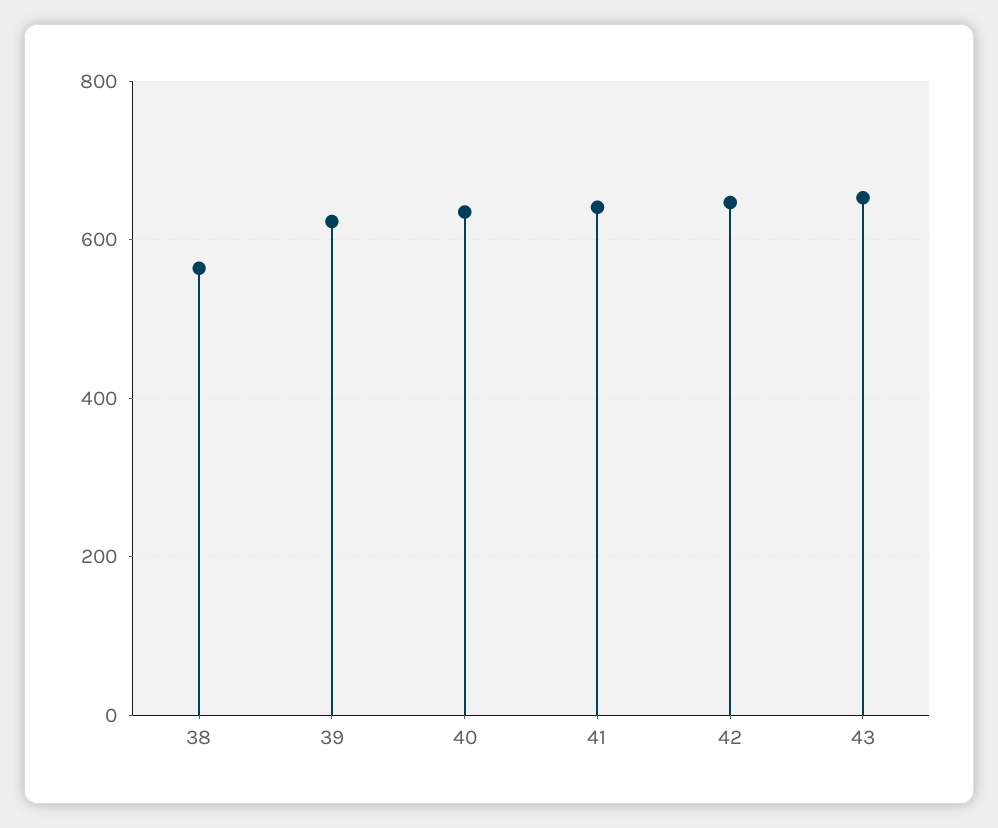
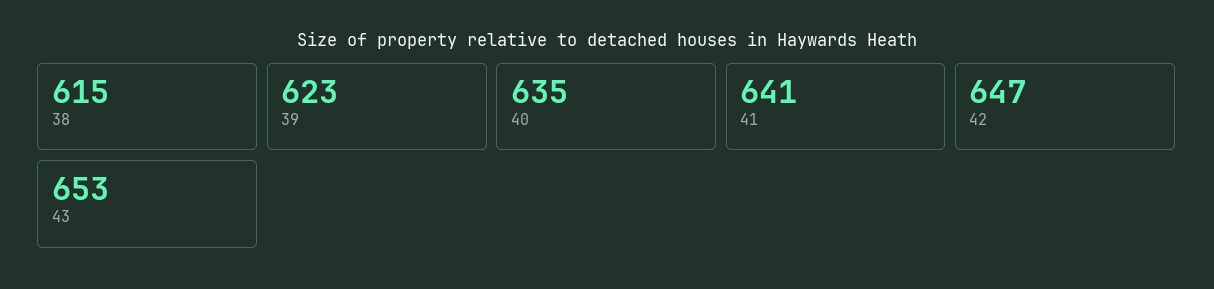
  {
-   "38": 560,
+   "38": 615,
    "39": 623,
    "40": 635,
    "41": 641,
    "42": 647,
    "43": 653
  }

